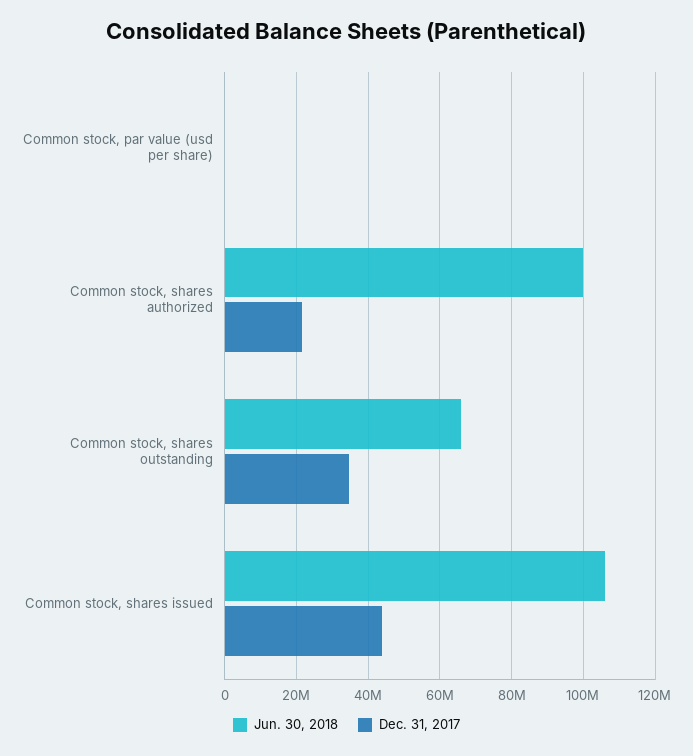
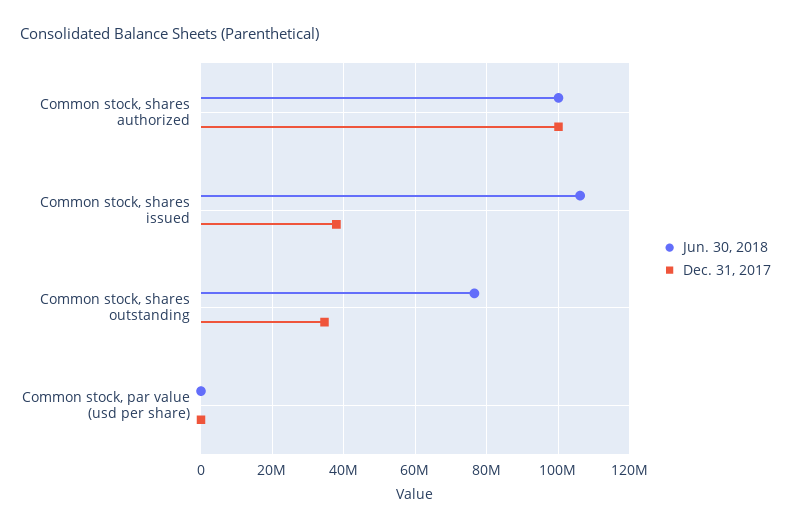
  {
    "Jun. 30, 2018": {
      "Common stock, par value (usd per share)": 0,
      "Common stock, shares authorized": 100000000,
-     "Common stock, shares outstanding": 66000000,
+     "Common stock, shares outstanding": 76000000,
      "Common stock, shares issued": 106000000
    },
    "Dec. 31, 2017": {
      "Common stock, par value (usd per share)": 0,
-     "Common stock, shares authorized": 22000000,
+     "Common stock, shares authorized": 100000000,
      "Common stock, shares outstanding": 34000000,
-     "Common stock, shares issued": 44000000
+     "Common stock, shares issued": 38000000
    }
  }

